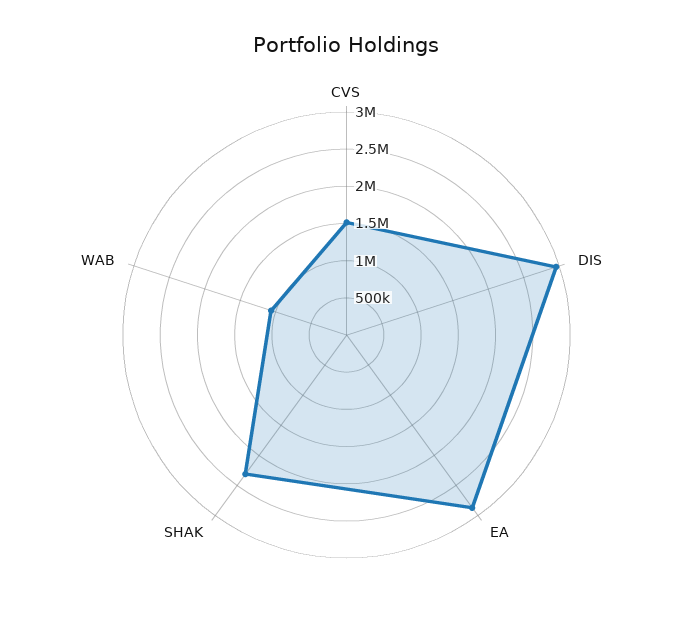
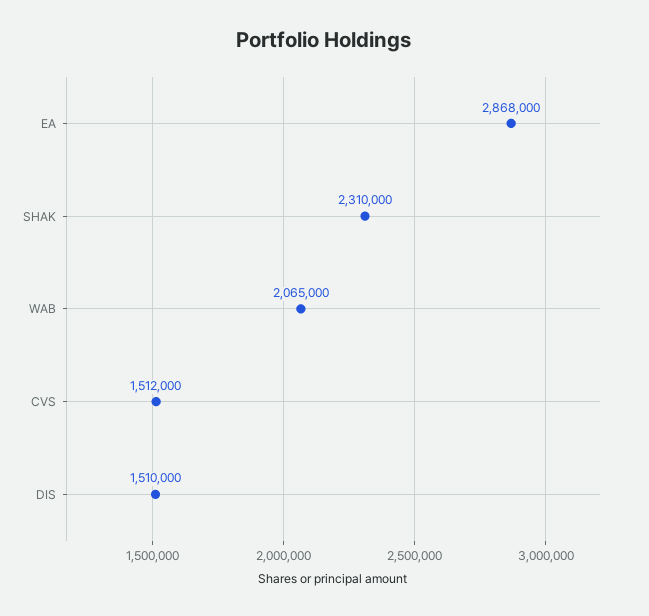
  {
    "CVS": 1512000,
-   "DIS": 3000000,
+   "DIS": 1510000,
    "EA": 2868000,
    "SHAK": 2310000,
-   "WAB": 1000000
+   "WAB": 2065000
  }

